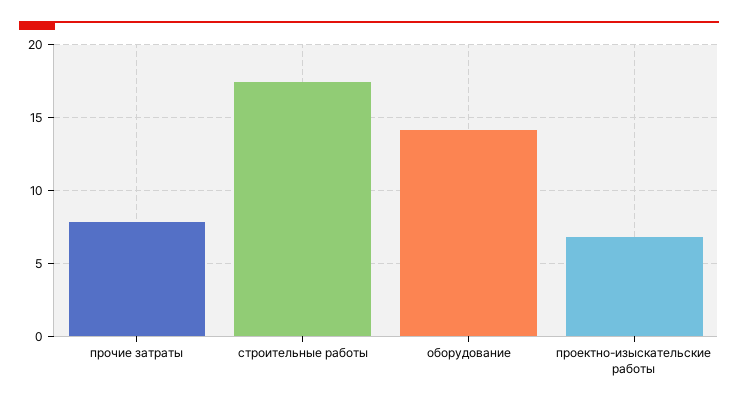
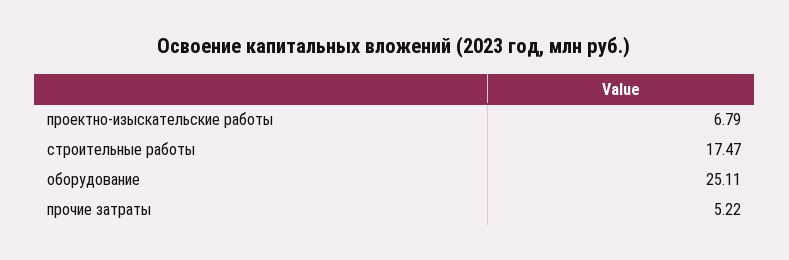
  {
-   "прочие затраты": 8,
+   "прочие затраты": 5.22,
    "строительные работы": 17.47,
-   "оборудование": 14,
+   "оборудование": 25.11,
    "проектно-изыскательские работы": 6.79
  }

